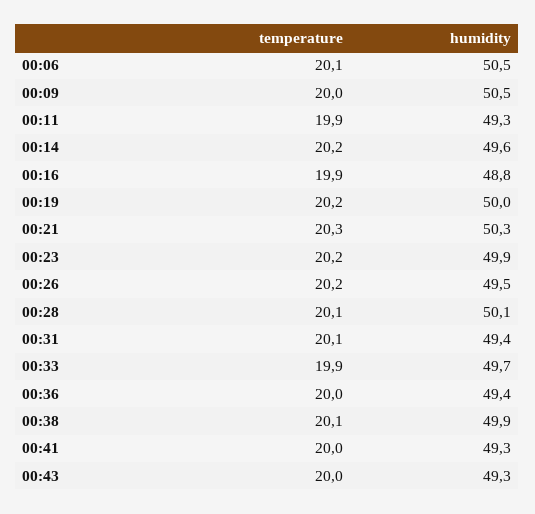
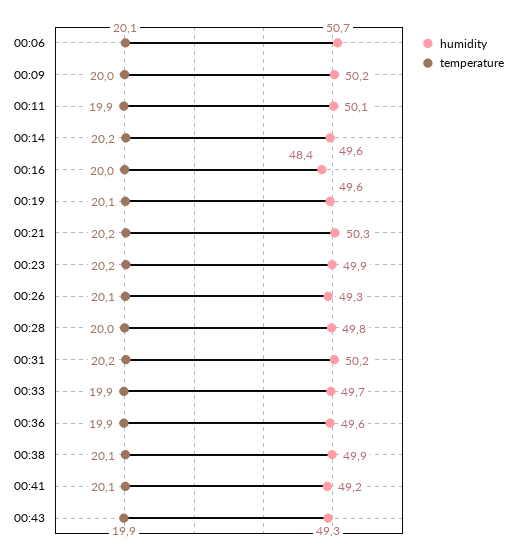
  {
    "temperature": {
      "00:06": 20.1,
      "00:09": 20,
      "00:11": 19.9,
      "00:14": 20.2,
-     "00:16": 19.9,
+     "00:16": 20,
-     "00:19": 20.2,
+     "00:19": 20.1,
-     "00:21": 20.3,
+     "00:21": 20.2,
      "00:23": 20.2,
-     "00:26": 20.2,
+     "00:26": 20.1,
-     "00:28": 20.1,
+     "00:28": 20,
-     "00:31": 20.1,
+     "00:31": 20.2,
      "00:33": 19.9,
-     "00:36": 20,
+     "00:36": 19.9,
      "00:38": 20.1,
-     "00:41": 20,
+     "00:41": 20.1,
-     "00:43": 20
+     "00:43": 19.9
    },
    "humidity": {
-     "00:06": 50.5,
+     "00:06": 50.7,
-     "00:09": 50.5,
+     "00:09": 50.2,
-     "00:11": 49.3,
+     "00:11": 50.1,
      "00:14": 49.6,
-     "00:16": 48.8,
+     "00:16": 48.4,
-     "00:19": 50,
+     "00:19": 49.6,
      "00:21": 50.3,
      "00:23": 49.9,
-     "00:26": 49.5,
+     "00:26": 49.3,
-     "00:28": 50.1,
+     "00:28": 49.8,
-     "00:31": 49.4,
+     "00:31": 50.2,
      "00:33": 49.7,
-     "00:36": 49.4,
+     "00:36": 49.6,
      "00:38": 49.9,
-     "00:41": 49.3,
+     "00:41": 49.2,
      "00:43": 49.3
    }
  }

